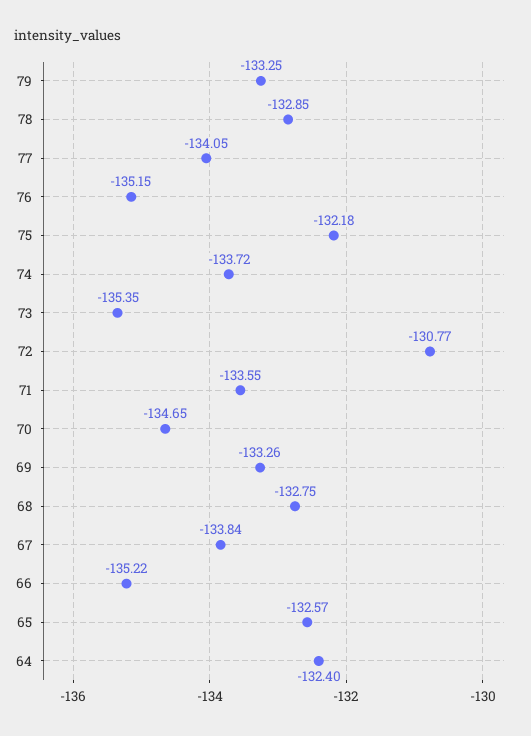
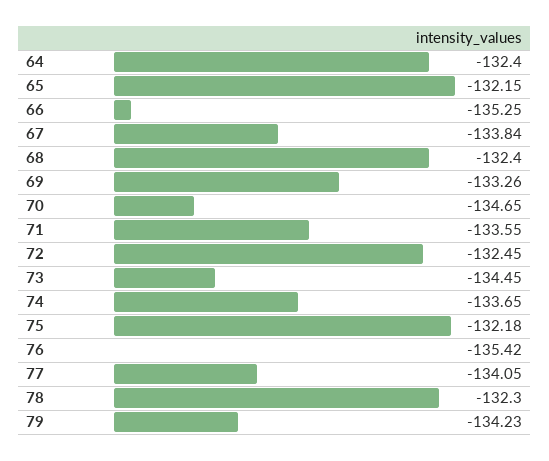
  {
-   "79": -133.25,
+   "79": -134.23,
-   "78": -132.85,
+   "78": -132.3,
    "77": -134.05,
-   "76": -135.15,
+   "76": -135.42,
    "75": -132.18,
-   "74": -133.72,
+   "74": -133.65,
-   "73": -135.35,
+   "73": -134.45,
-   "72": -130.77,
+   "72": -132.45,
    "71": -133.55,
    "70": -134.65,
    "69": -133.26,
-   "68": -132.75,
+   "68": -132.4,
    "67": -133.84,
-   "66": -135.22,
+   "66": -135.25,
-   "65": -132.57,
+   "65": -132.15,
    "64": -132.4
  }

